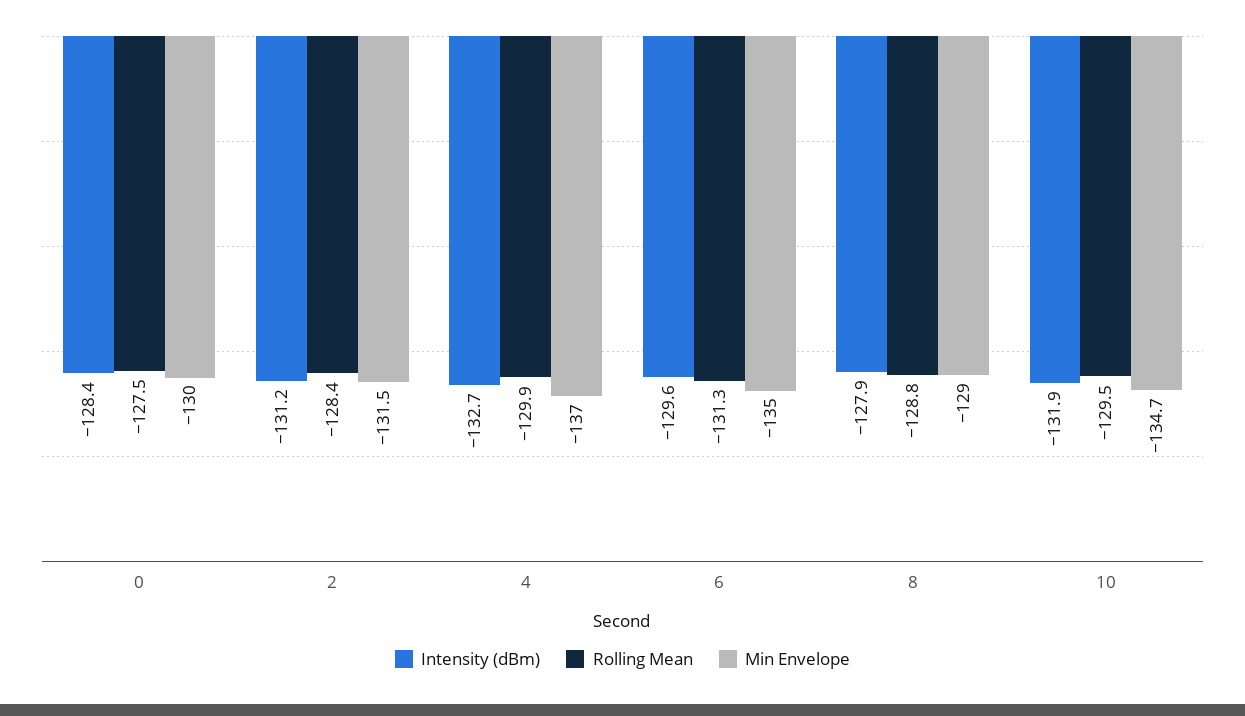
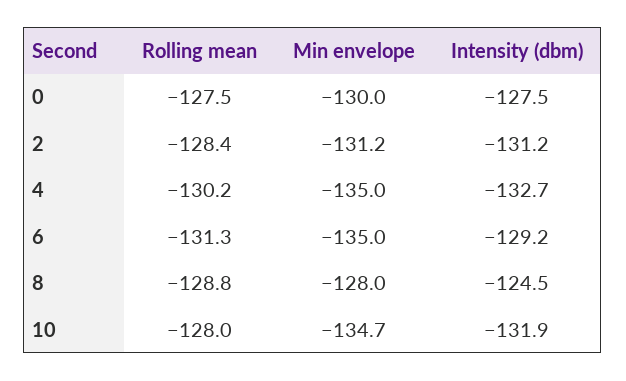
  {
    "Intensity (dBm)": {
-     "0": -128.4,
+     "0": -127.5,
      "2": -131.2,
      "4": -132.7,
-     "6": -129.6,
+     "6": -129.2,
-     "8": -127.9,
+     "8": -124.5,
      "10": -131.9
    },
    "Rolling Mean": {
      "0": -127.5,
      "2": -128.4,
-     "4": -129.9,
+     "4": -130.2,
      "6": -131.3,
      "8": -128.8,
-     "10": -129.5
+     "10": -128
    },
    "Min Envelope": {
      "0": -130,
-     "2": -131.5,
+     "2": -131.2,
-     "4": -137,
+     "4": -135,
      "6": -135,
-     "8": -129,
+     "8": -128,
      "10": -134.7
    }
  }

